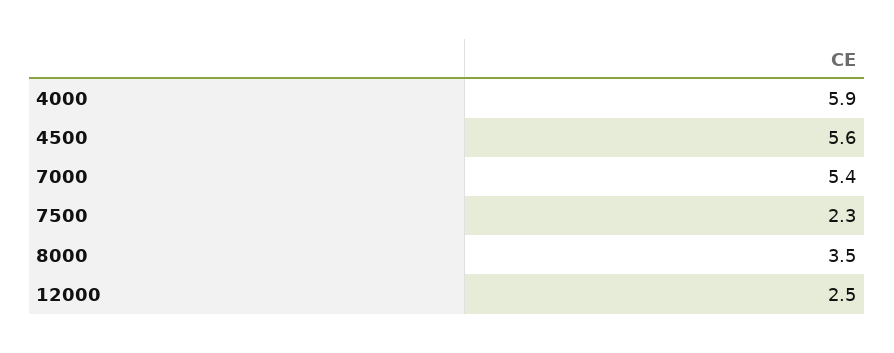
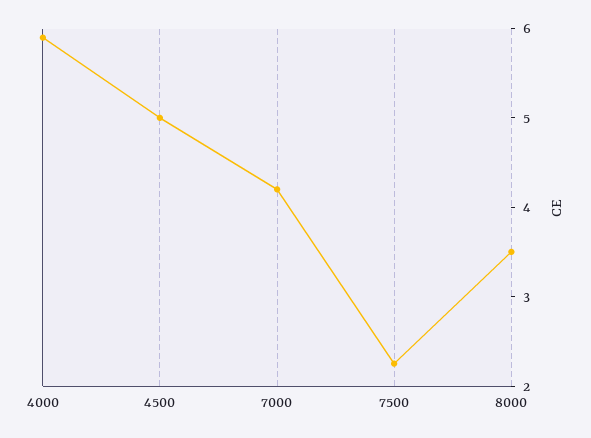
  {
    "4000": 5.9,
-   "4500": 5.6,
+   "4500": 5,
-   "7000": 5.4,
+   "7000": 4.2,
    "7500": 2.3,
-   "8000": 3.5,
+   "8000": 3.5
-   "12000": 2.5
  }

